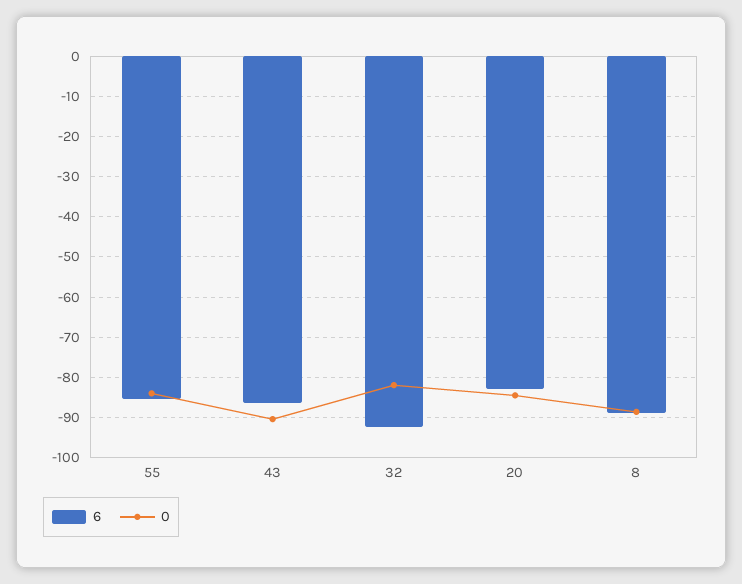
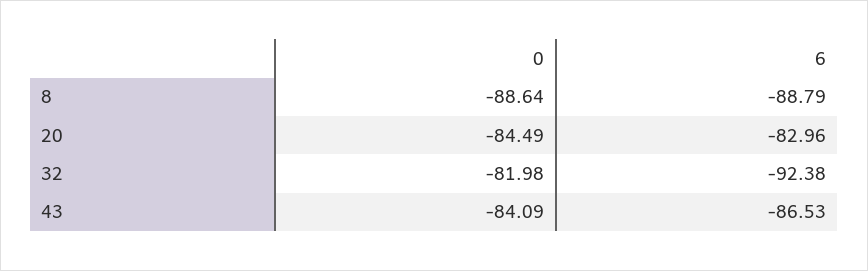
  {
    "6": {
-     "55": -86,
      "43": -86.53,
      "32": -92.38,
      "20": -82.96,
      "8": -88.79
    },
    "0": {
-     "55": -84,
-     "43": -90,
+     "43": -84.09,
      "32": -81.98,
      "20": -84.49,
      "8": -88.64
    }
  }

